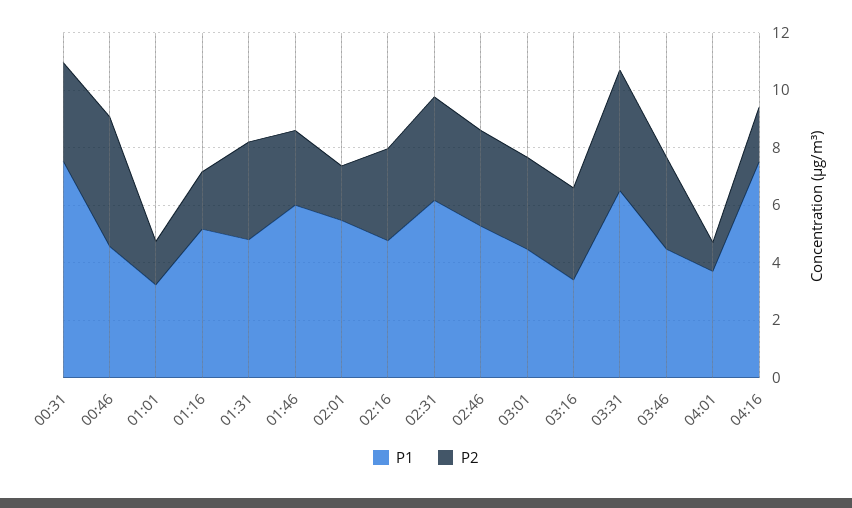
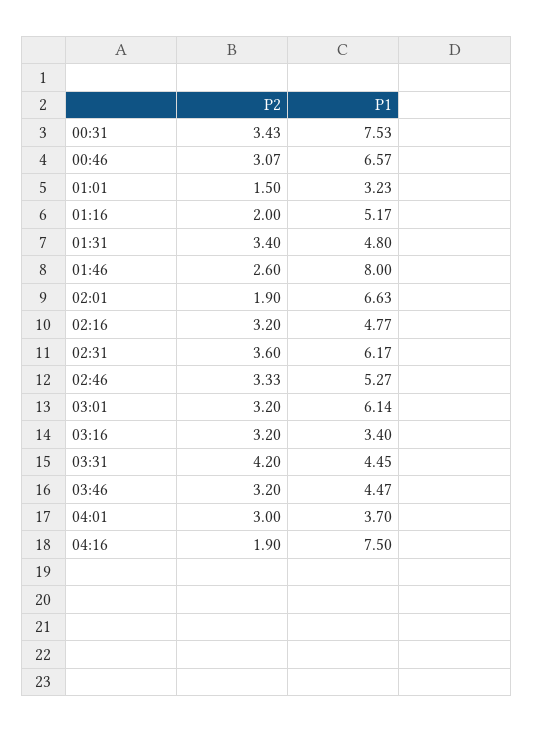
  {
    "P1": {
      "00:31": 7.53,
-     "00:46": 4.5,
+     "00:46": 6.57,
      "01:01": 3.23,
      "01:16": 5.17,
      "01:31": 4.8,
-     "01:46": 6,
+     "01:46": 8,
-     "02:01": 5.5,
+     "02:01": 6.63,
      "02:16": 4.77,
      "02:31": 6.17,
      "02:46": 5.27,
-     "03:01": 4.5,
+     "03:01": 6.14,
      "03:16": 3.4,
-     "03:31": 6.5,
+     "03:31": 4.45,
      "03:46": 4.47,
      "04:01": 3.7,
      "04:16": 7.5
    },
    "P2": {
      "00:31": 3.43,
-     "00:46": 4.5,
+     "00:46": 3.07,
      "01:01": 1.5,
      "01:16": 2,
      "01:31": 3.4,
      "01:46": 2.6,
      "02:01": 1.9,
      "02:16": 3.2,
      "02:31": 3.6,
      "02:46": 3.33,
      "03:01": 3.2,
      "03:16": 3.2,
      "03:31": 4.2,
      "03:46": 3.2,
-     "04:01": 1,
+     "04:01": 3,
      "04:16": 1.9
    }
  }

